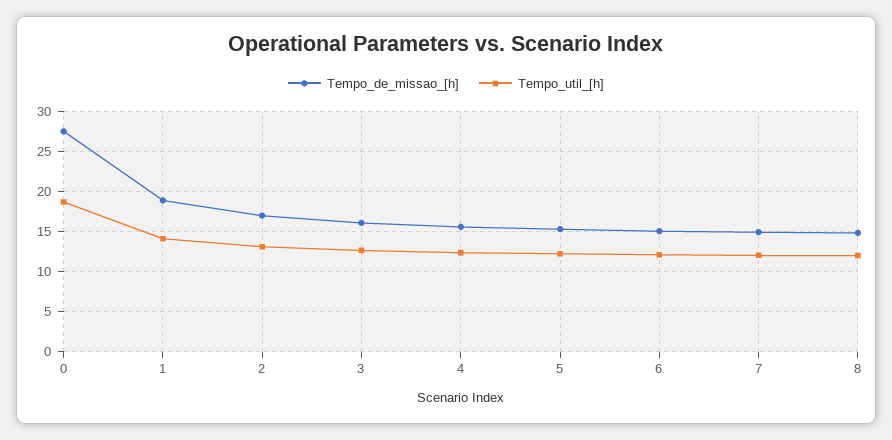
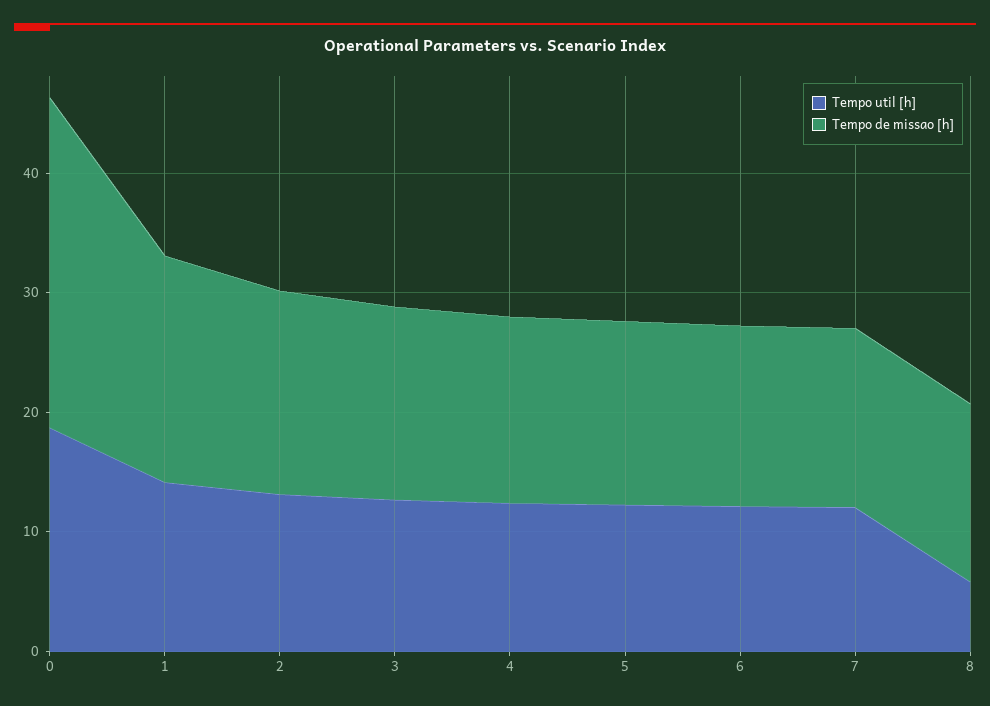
  {
    "Tempo_de_missao_[h]": {
      "0": 28,
      "1": 19,
      "2": 17,
      "3": 16,
      "4": 16,
      "5": 15,
      "6": 15,
      "7": 15,
      "8": 15
    },
    "Tempo_util_[h]": {
      "0": 19,
      "1": 14,
      "2": 13,
      "3": 13,
      "4": 12,
      "5": 12,
      "6": 12,
      "7": 12,
-     "8": 12
+     "8": 6
    }
  }

